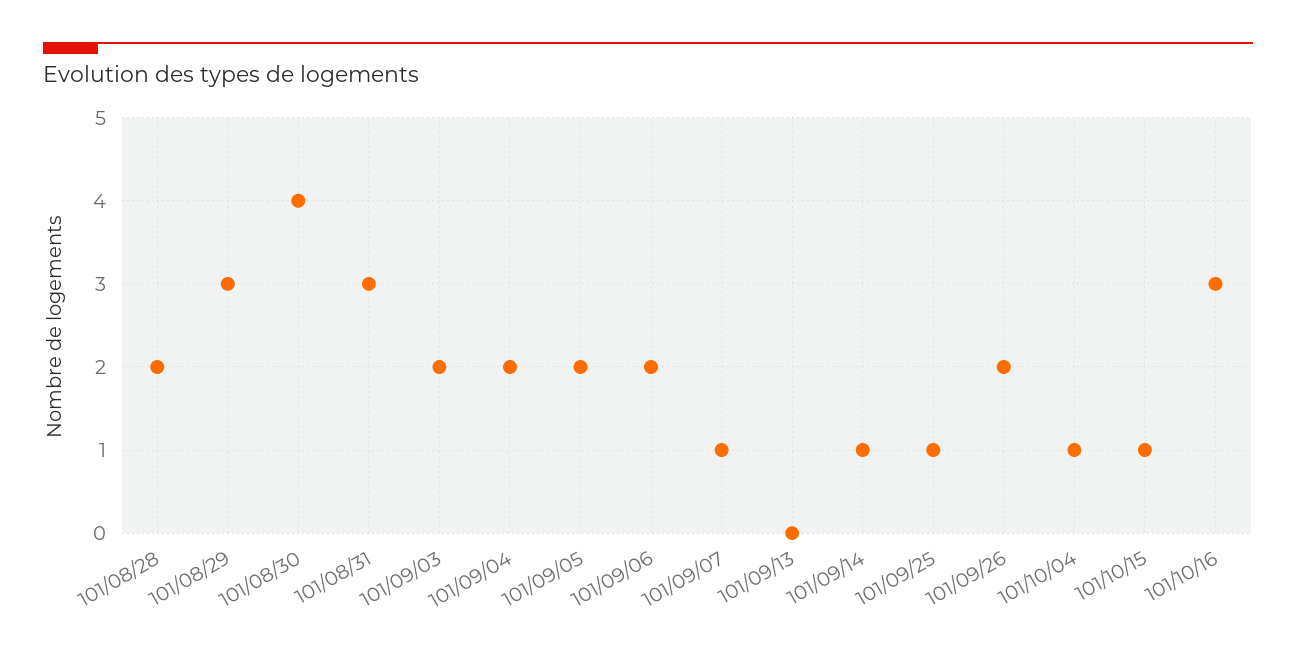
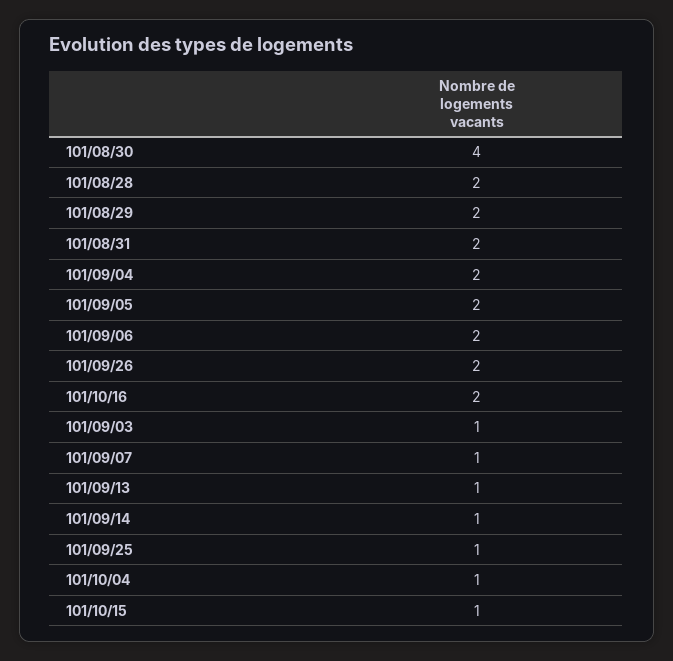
  {
    "101/08/28": 2,
-   "101/08/29": 3,
+   "101/08/29": 2,
    "101/08/30": 4,
-   "101/08/31": 3,
+   "101/08/31": 2,
-   "101/09/03": 2,
+   "101/09/03": 1,
    "101/09/04": 2,
    "101/09/05": 2,
    "101/09/06": 2,
    "101/09/07": 1,
-   "101/09/13": 0,
+   "101/09/13": 1,
    "101/09/14": 1,
    "101/09/25": 1,
    "101/09/26": 2,
    "101/10/04": 1,
    "101/10/15": 1,
-   "101/10/16": 3
+   "101/10/16": 2
  }

